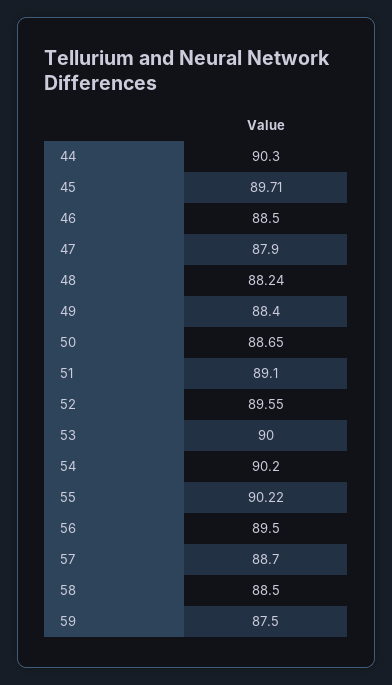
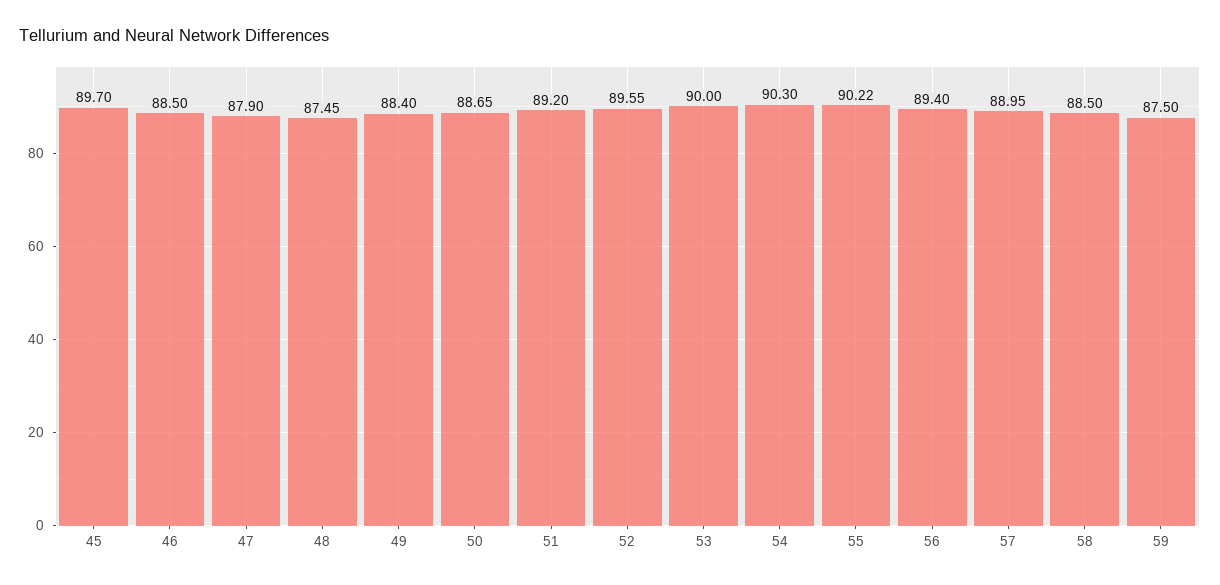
  {
-   "44": 90.3,
-   "45": 89.71,
+   "45": 89.7,
    "46": 88.5,
    "47": 87.9,
-   "48": 88.24,
+   "48": 87.45,
    "49": 88.4,
    "50": 88.65,
-   "51": 89.1,
+   "51": 89.2,
    "52": 89.55,
    "53": 90,
-   "54": 90.2,
+   "54": 90.3,
    "55": 90.22,
-   "56": 89.5,
+   "56": 89.4,
-   "57": 88.7,
+   "57": 88.95,
    "58": 88.5,
    "59": 87.5
  }

